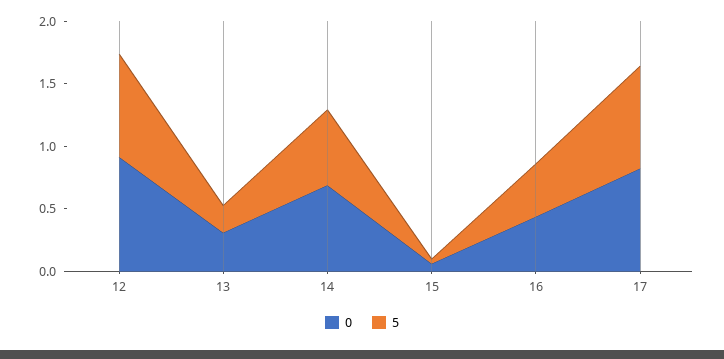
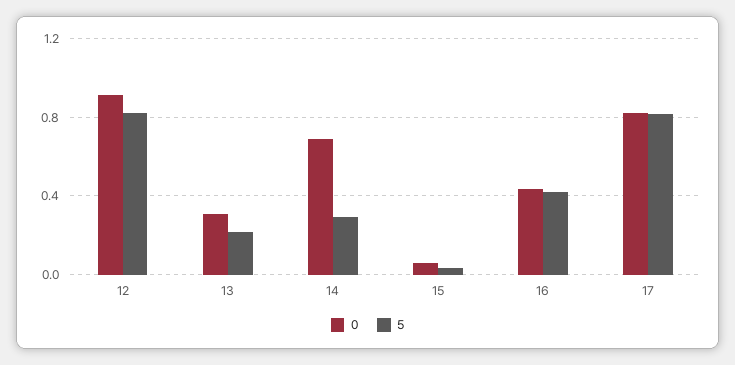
  {
    "0": {
      "12": 0.9,
      "13": 0.3,
      "14": 0.7,
      "15": 0.05,
      "16": 0.45,
      "17": 0.8
    },
    "5": {
      "12": 0.8,
      "13": 0.2,
-     "14": 0.6,
+     "14": 0.3,
      "15": 0.05,
      "16": 0.4,
      "17": 0.8
    }
  }

